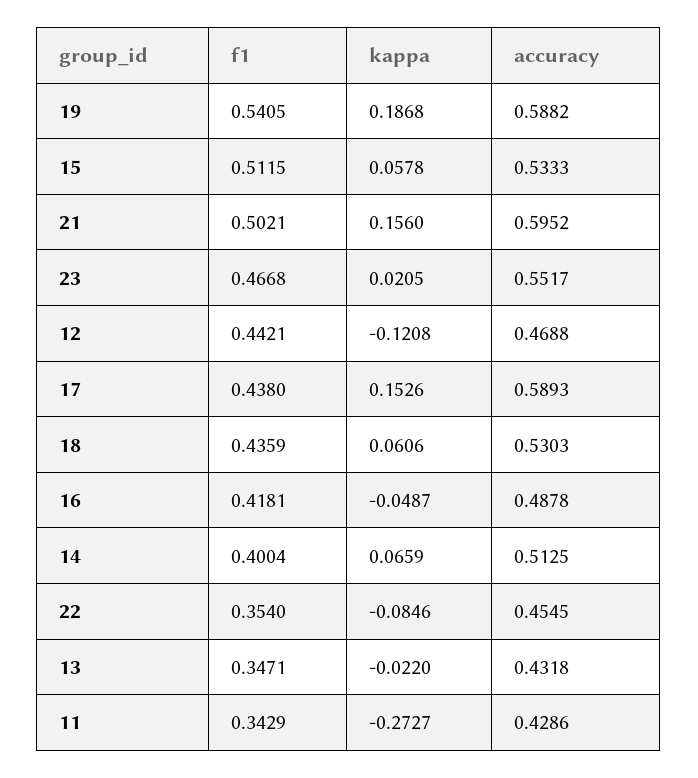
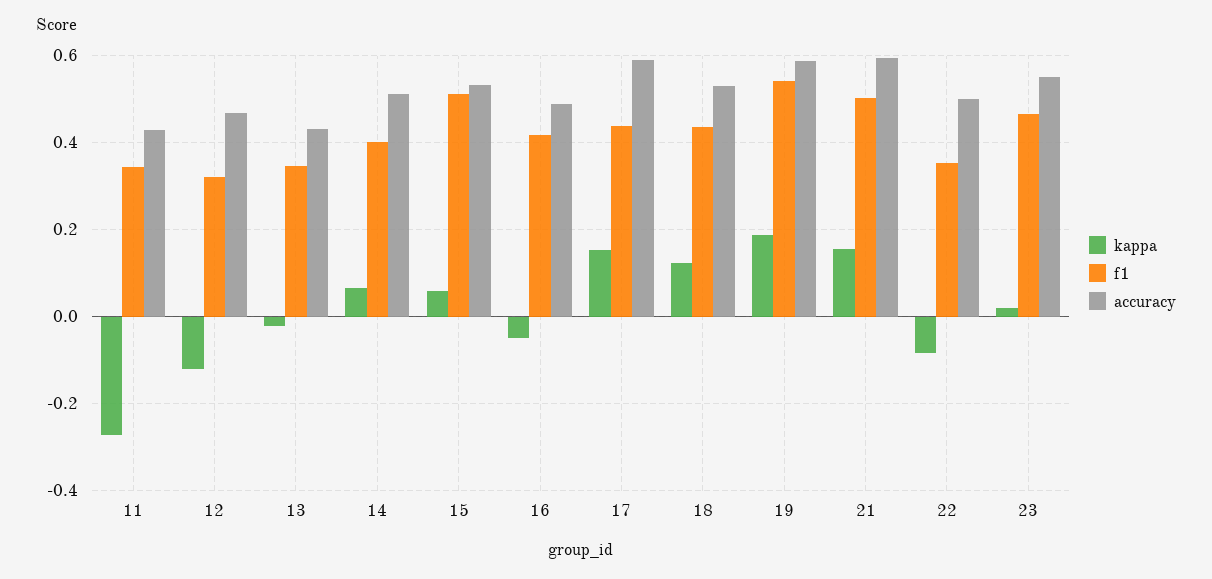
  {
    "f1": {
      "19": 0.5405,
      "15": 0.5115,
      "21": 0.5021,
      "23": 0.4668,
-     "12": 0.4421,
+     "12": 0.32,
      "17": 0.438,
      "18": 0.4359,
      "16": 0.4181,
      "14": 0.4004,
      "22": 0.354,
      "13": 0.3471,
      "11": 0.3429
    },
    "kappa": {
      "19": 0.1868,
      "15": 0.0578,
      "21": 0.156,
      "23": 0.0205,
      "12": -0.1208,
      "17": 0.1526,
-     "18": 0.0606,
+     "18": 0.12,
      "16": -0.0487,
      "14": 0.0659,
      "22": -0.0846,
      "13": -0.022,
      "11": -0.2727
    },
    "accuracy": {
      "19": 0.5882,
      "15": 0.5333,
      "21": 0.5952,
      "23": 0.5517,
      "12": 0.4688,
      "17": 0.5893,
      "18": 0.5303,
      "16": 0.4878,
      "14": 0.5125,
-     "22": 0.4545,
+     "22": 0.5,
      "13": 0.4318,
      "11": 0.4286
    }
  }

